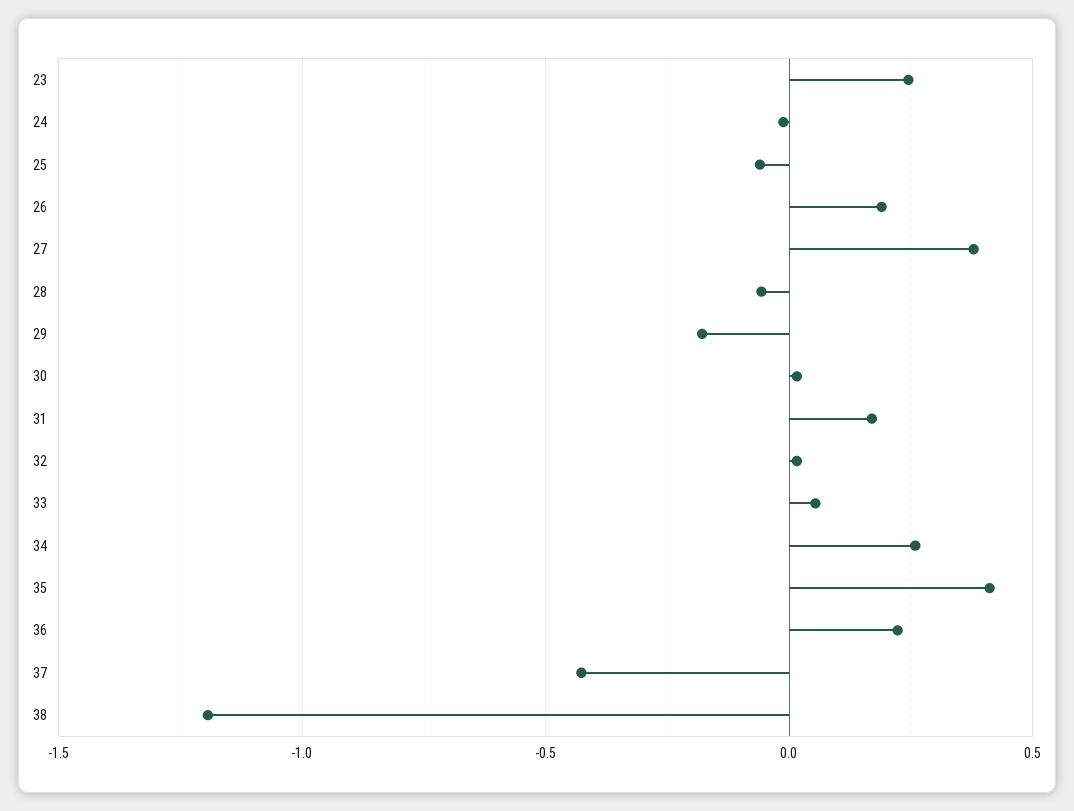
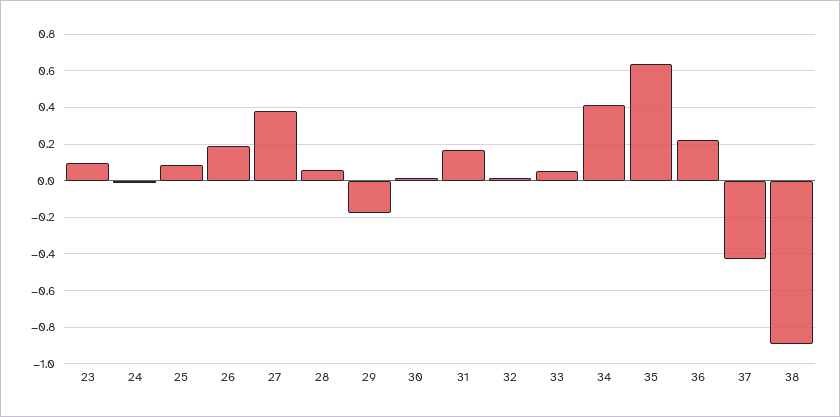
  {
-   "23": 0.25,
+   "23": 0.1,
    "24": 0,
-   "25": -0.05,
+   "25": 0.1,
    "26": 0.2,
    "27": 0.4,
-   "28": -0.05,
+   "28": 0.05,
    "29": -0.2,
    "30": 0,
    "31": 0.15,
    "32": 0,
    "33": 0.05,
-   "34": 0.25,
+   "34": 0.4,
-   "35": 0.4,
+   "35": 0.65,
    "36": 0.2,
    "37": -0.45,
-   "38": -1.2
+   "38": -0.9
  }

